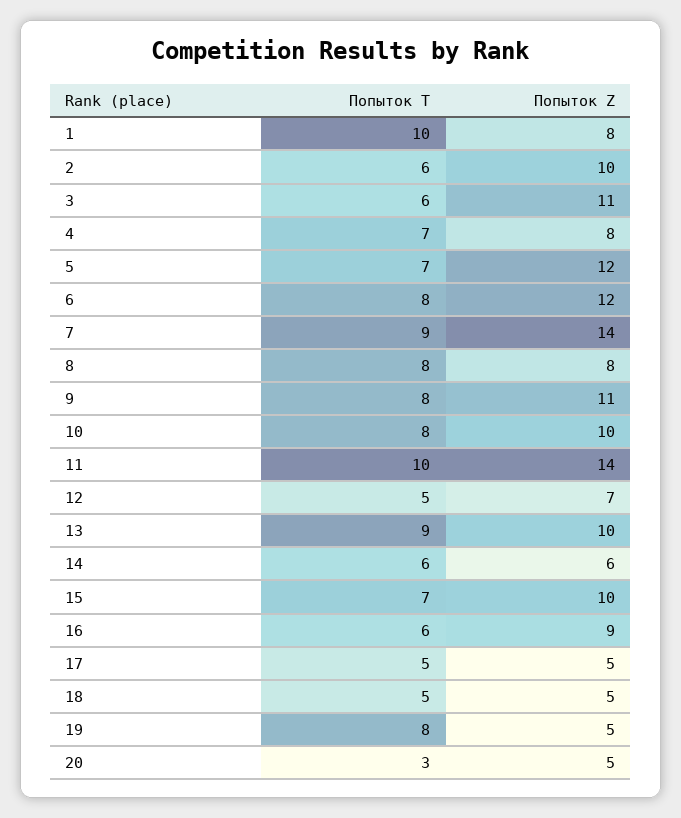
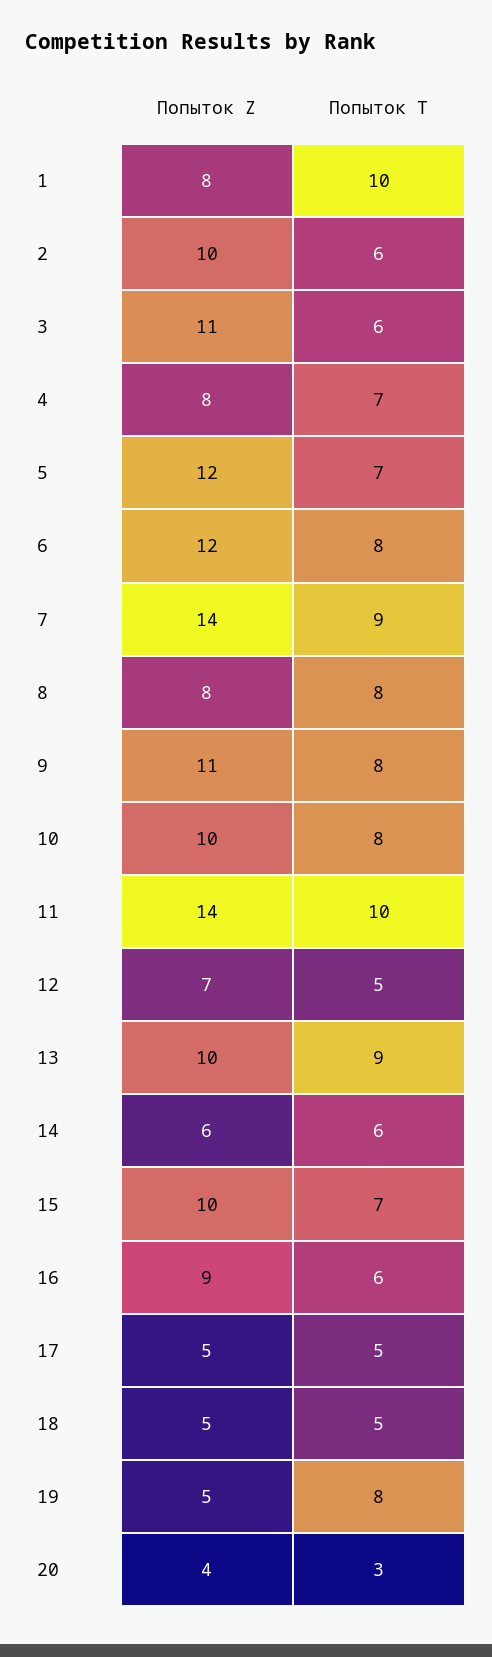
  {
    "Попыток T": {
      "1": 10,
      "2": 6,
      "3": 6,
      "4": 7,
      "5": 7,
      "6": 8,
      "7": 9,
      "8": 8,
      "9": 8,
      "10": 8,
      "11": 10,
      "12": 5,
      "13": 9,
      "14": 6,
      "15": 7,
      "16": 6,
      "17": 5,
      "18": 5,
      "19": 8,
      "20": 3
    },
    "Попыток Z": {
      "1": 8,
      "2": 10,
      "3": 11,
      "4": 8,
      "5": 12,
      "6": 12,
      "7": 14,
      "8": 8,
      "9": 11,
      "10": 10,
      "11": 14,
      "12": 7,
      "13": 10,
      "14": 6,
      "15": 10,
      "16": 9,
      "17": 5,
      "18": 5,
      "19": 5,
-     "20": 5
+     "20": 4
    }
  }

